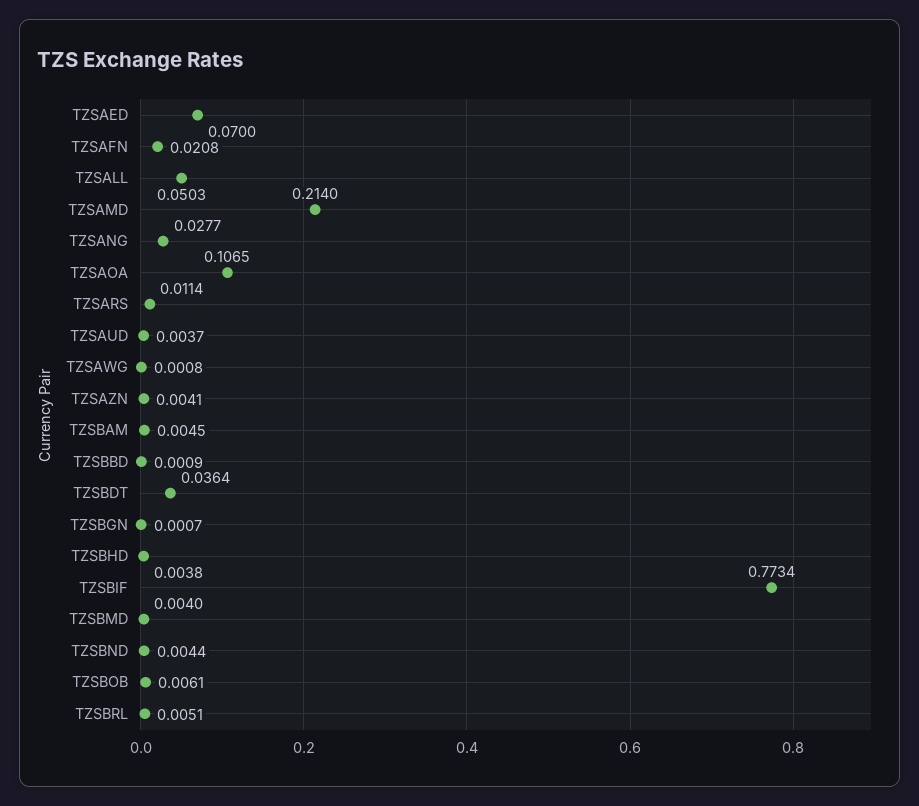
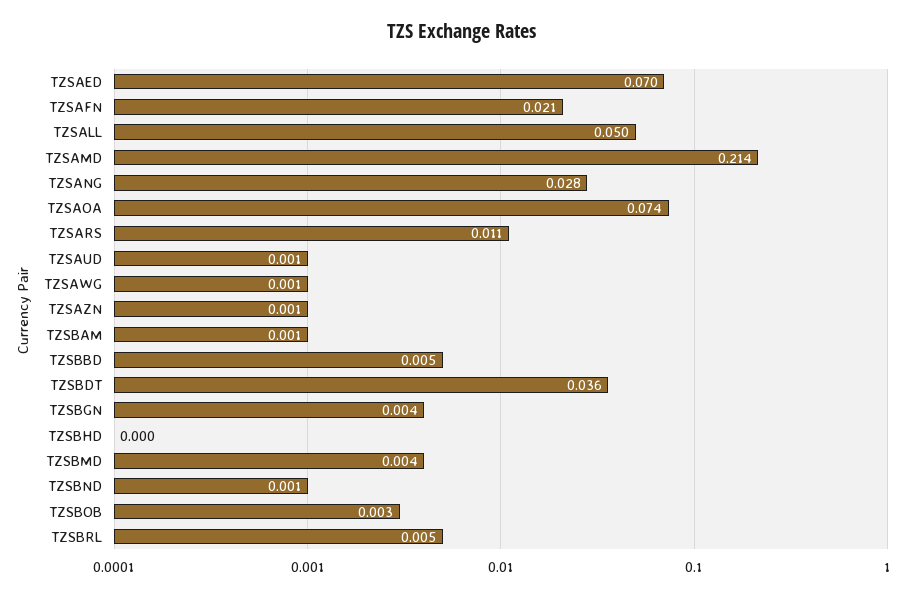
  {
    "TZSAED": 0.07,
    "TZSAFN": 0.0208,
    "TZSALL": 0.0503,
    "TZSAMD": 0.214,
    "TZSANG": 0.0277,
-   "TZSAOA": 0.1065,
+   "TZSAOA": 0.074,
    "TZSARS": 0.0114,
-   "TZSAUD": 0.0037,
+   "TZSAUD": 0.001,
    "TZSAWG": 0.0008,
-   "TZSAZN": 0.0041,
+   "TZSAZN": 0.001,
-   "TZSBAM": 0.0045,
+   "TZSBAM": 0.001,
-   "TZSBBD": 0.0009,
+   "TZSBBD": 0.005,
    "TZSBDT": 0.0364,
-   "TZSBGN": 0.0007,
+   "TZSBGN": 0.004,
-   "TZSBHD": 0.0038,
+   "TZSBHD": 0,
-   "TZSBIF": 0.7734,
    "TZSBMD": 0.004,
-   "TZSBND": 0.0044,
+   "TZSBND": 0.001,
-   "TZSBOB": 0.0061,
+   "TZSBOB": 0.003,
    "TZSBRL": 0.0051
  }

